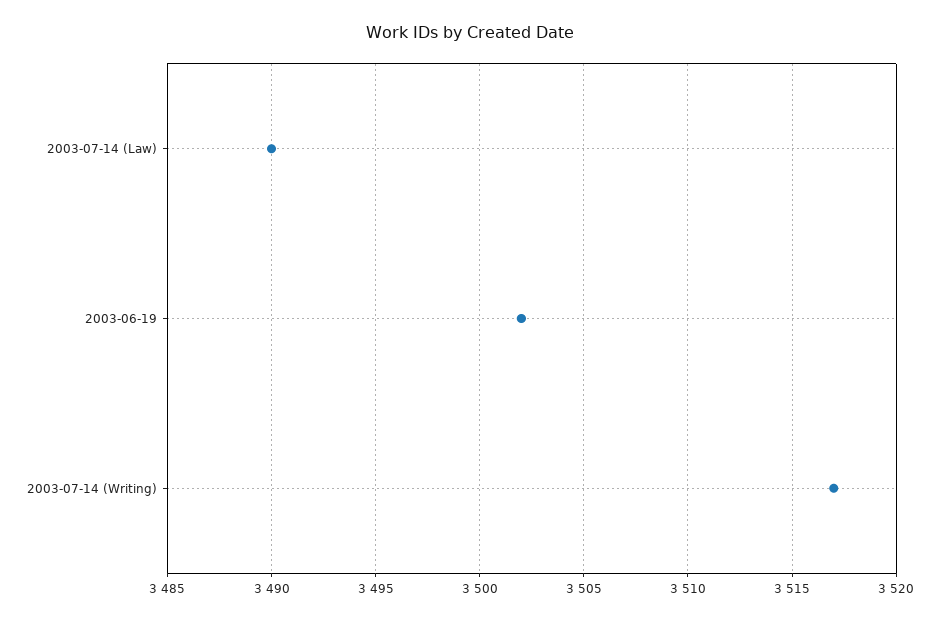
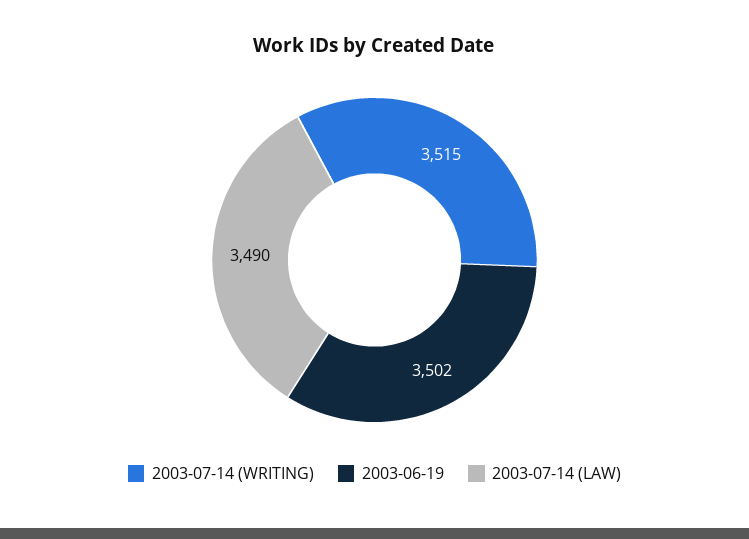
  {
    "2003-07-14 (Law)": 3490,
    "2003-06-19": 3502,
-   "2003-07-14 (Writing)": 3517
+   "2003-07-14 (Writing)": 3515
  }

